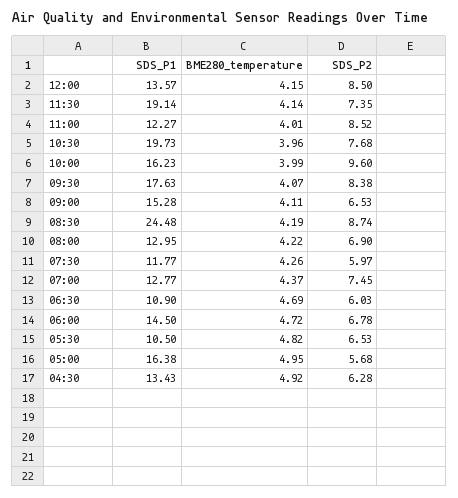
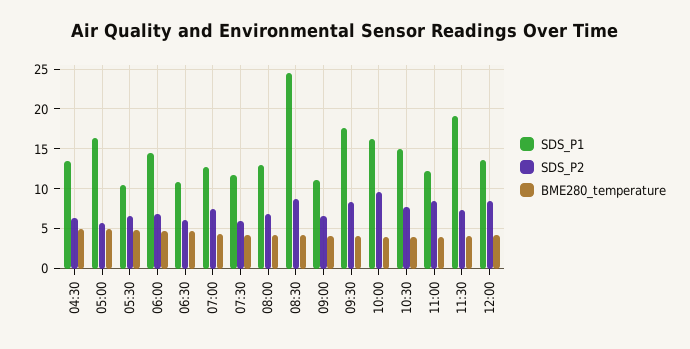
  {
    "SDS_P1": {
      "12:00": 13.57,
      "11:30": 19.14,
      "11:00": 12.27,
-     "10:30": 19.73,
+     "10:30": 15,
      "10:00": 16.23,
      "09:30": 17.63,
-     "09:00": 15.28,
+     "09:00": 11,
      "08:30": 24.48,
      "08:00": 12.95,
      "07:30": 11.77,
      "07:00": 12.77,
      "06:30": 10.9,
      "06:00": 14.5,
      "05:30": 10.5,
      "05:00": 16.38,
      "04:30": 13.43
    },
    "BME280_temperature": {
      "12:00": 4.15,
      "11:30": 4.14,
      "11:00": 4.01,
      "10:30": 3.96,
      "10:00": 3.99,
      "09:30": 4.07,
      "09:00": 4.11,
      "08:30": 4.19,
      "08:00": 4.22,
      "07:30": 4.26,
      "07:00": 4.37,
      "06:30": 4.69,
      "06:00": 4.72,
      "05:30": 4.82,
      "05:00": 4.95,
      "04:30": 4.92
    },
    "SDS_P2": {
      "12:00": 8.5,
      "11:30": 7.35,
      "11:00": 8.52,
      "10:30": 7.68,
      "10:00": 9.6,
      "09:30": 8.38,
      "09:00": 6.53,
      "08:30": 8.74,
      "08:00": 6.9,
      "07:30": 5.97,
      "07:00": 7.45,
      "06:30": 6.03,
      "06:00": 6.78,
      "05:30": 6.53,
      "05:00": 5.68,
      "04:30": 6.28
    }
  }

